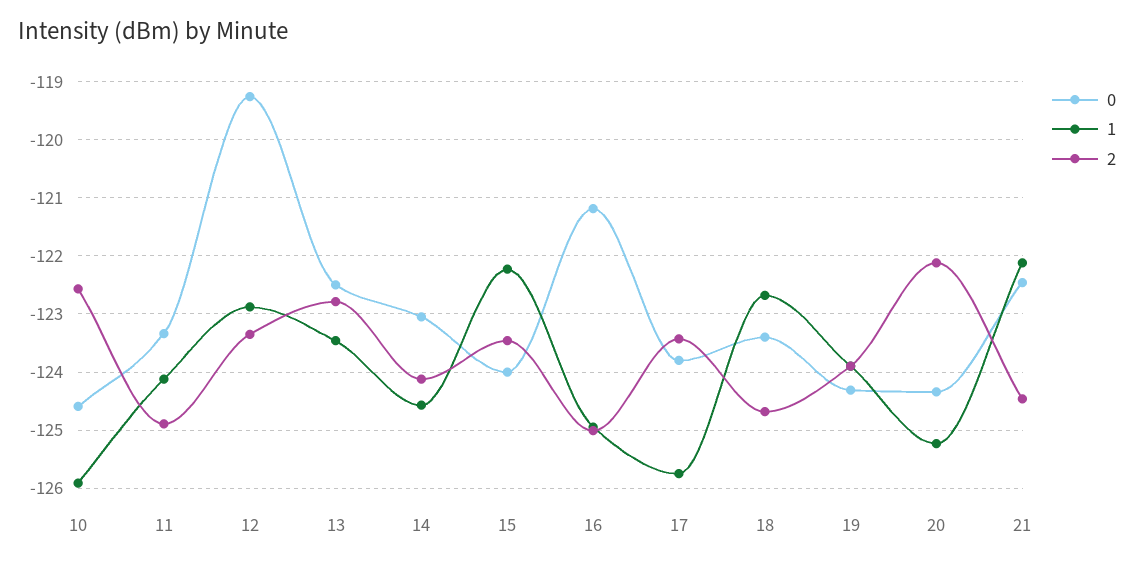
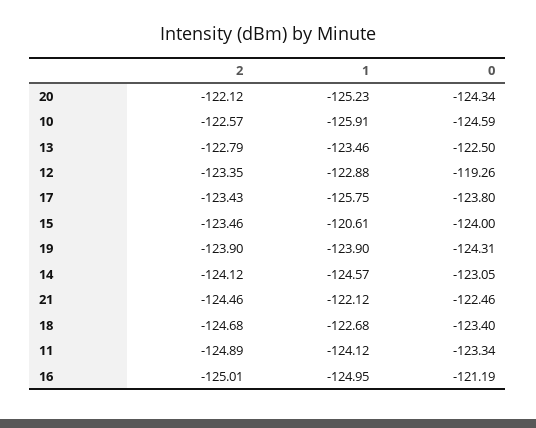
  {
    "0": {
      "10": -124.59,
      "11": -123.34,
      "12": -119.26,
      "13": -122.5,
      "14": -123.05,
      "15": -124,
      "16": -121.19,
      "17": -123.8,
      "18": -123.4,
      "19": -124.31,
      "20": -124.34,
      "21": -122.46
    },
    "1": {
      "10": -125.91,
      "11": -124.12,
      "12": -122.88,
      "13": -123.46,
      "14": -124.57,
-     "15": -122.2,
+     "15": -120.61,
      "16": -124.95,
      "17": -125.75,
      "18": -122.68,
      "19": -123.9,
      "20": -125.23,
      "21": -122.12
    },
    "2": {
      "10": -122.57,
      "11": -124.89,
      "12": -123.35,
      "13": -122.79,
      "14": -124.12,
      "15": -123.46,
      "16": -125.01,
      "17": -123.43,
      "18": -124.68,
      "19": -123.9,
      "20": -122.12,
      "21": -124.46
    }
  }

